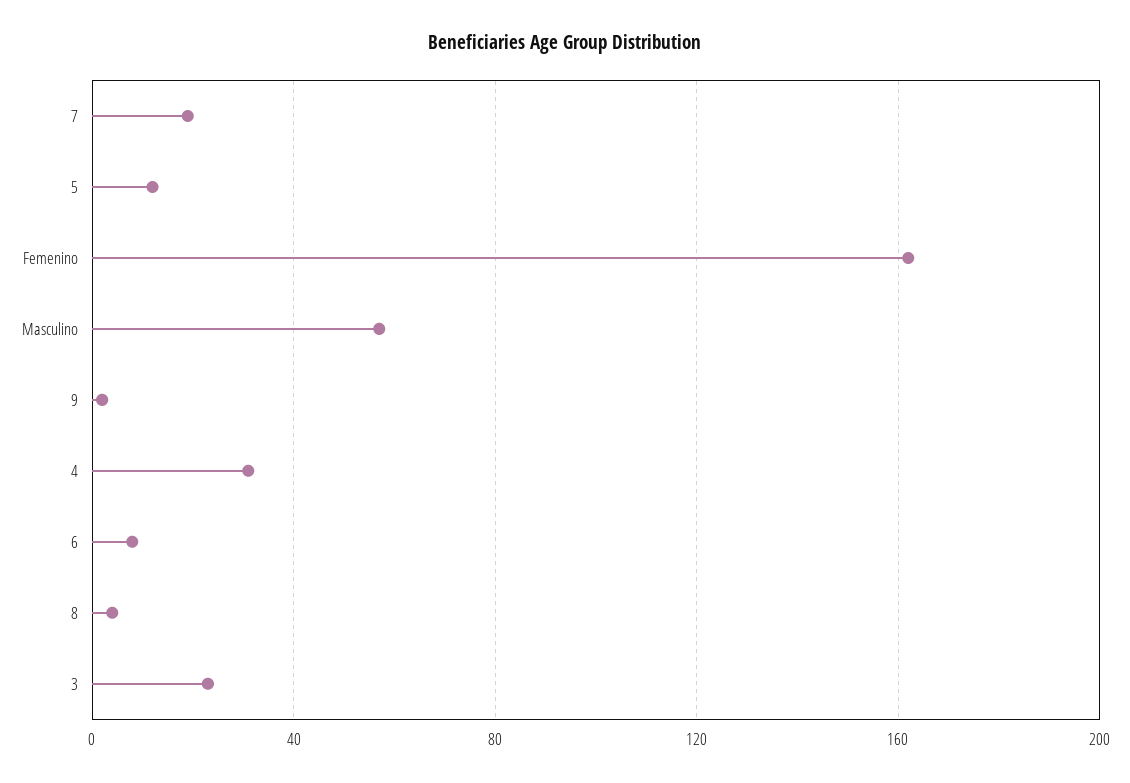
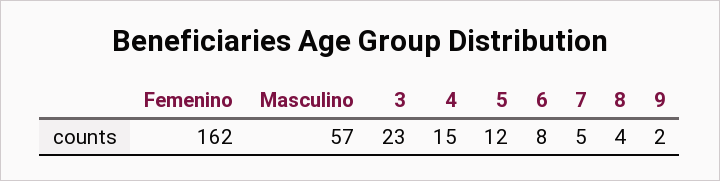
  {
-   "7": 20,
+   "7": 5,
    "5": 12,
    "Femenino": 162,
    "Masculino": 57,
    "9": 2,
-   "4": 30,
+   "4": 15,
    "6": 8,
    "8": 4,
    "3": 23
  }

